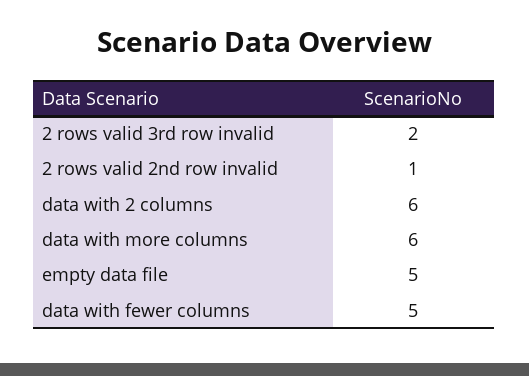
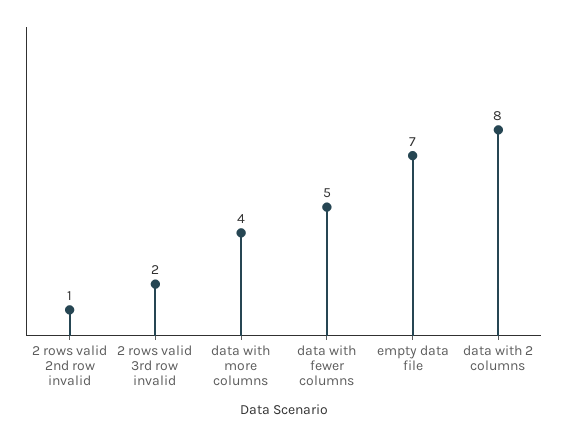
  {
    "2 rows valid 3rd row invalid": 2,
    "2 rows valid 2nd row invalid": 1,
-   "data with 2 columns": 6,
+   "data with 2 columns": 8,
-   "data with more columns": 6,
+   "data with more columns": 4,
-   "empty data file": 5,
+   "empty data file": 7,
    "data with fewer columns": 5
  }

